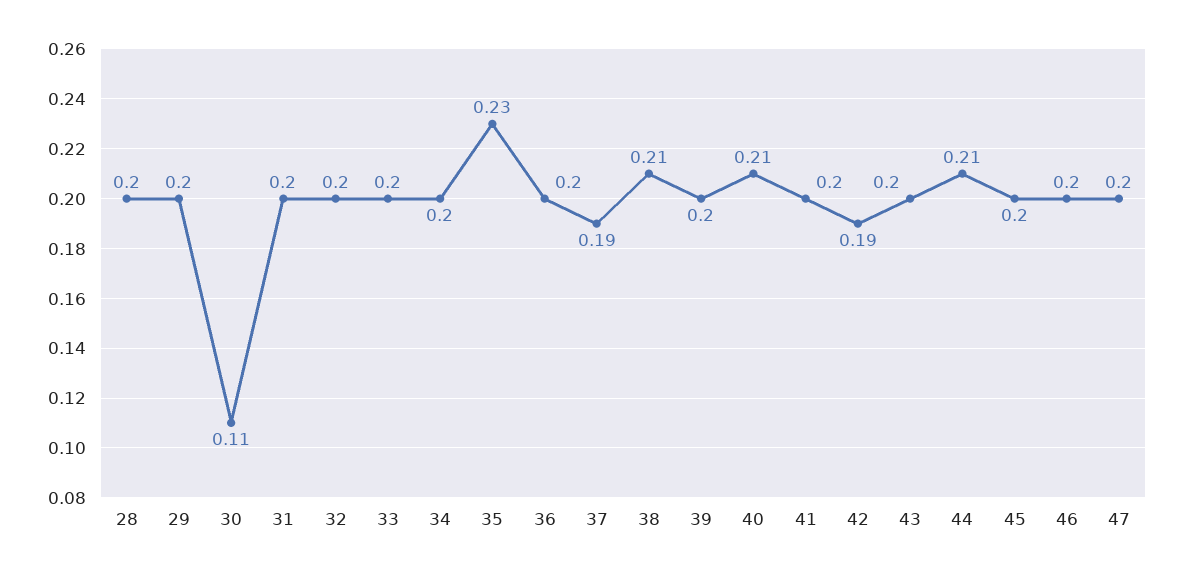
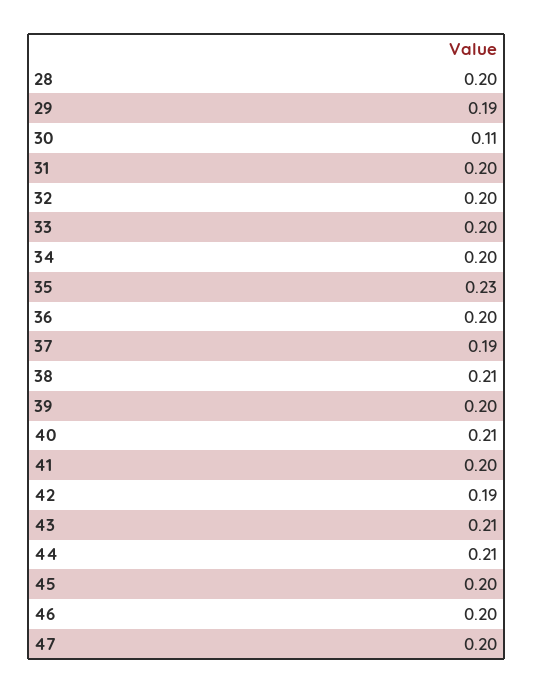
  {
    "28": 0.2,
-   "29": 0.2,
+   "29": 0.19,
    "30": 0.11,
    "31": 0.2,
    "32": 0.2,
    "33": 0.2,
    "34": 0.2,
    "35": 0.23,
    "36": 0.2,
    "37": 0.19,
    "38": 0.21,
    "39": 0.2,
    "40": 0.21,
    "41": 0.2,
    "42": 0.19,
-   "43": 0.2,
+   "43": 0.21,
    "44": 0.21,
    "45": 0.2,
    "46": 0.2,
    "47": 0.2
  }

